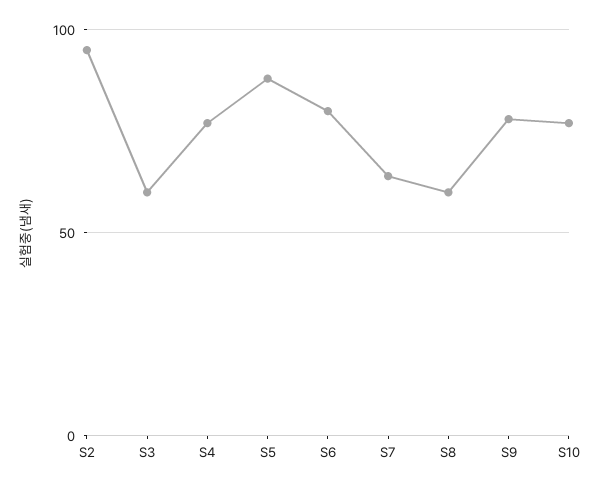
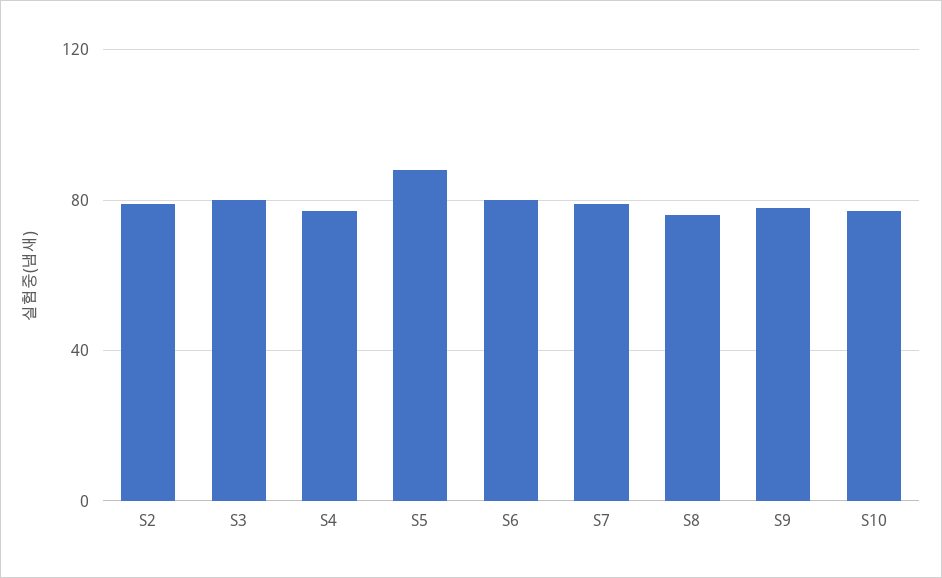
  {
-   "S2": 95,
+   "S2": 80,
-   "S3": 60,
+   "S3": 80,
    "S4": 75,
    "S5": 90,
    "S6": 80,
-   "S7": 65,
+   "S7": 80,
-   "S8": 60,
+   "S8": 75,
    "S9": 80,
    "S10": 75
  }

